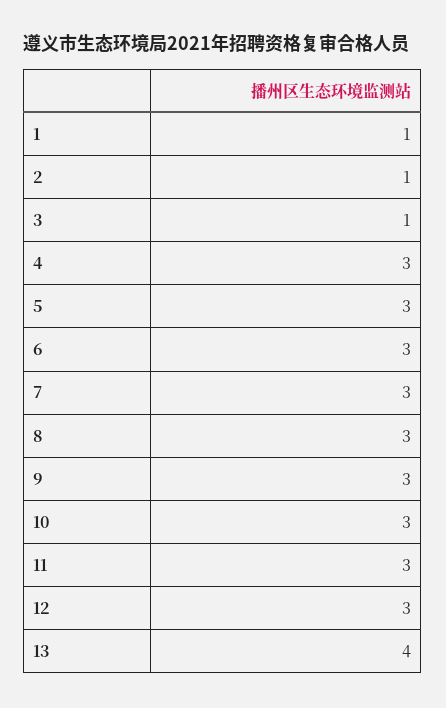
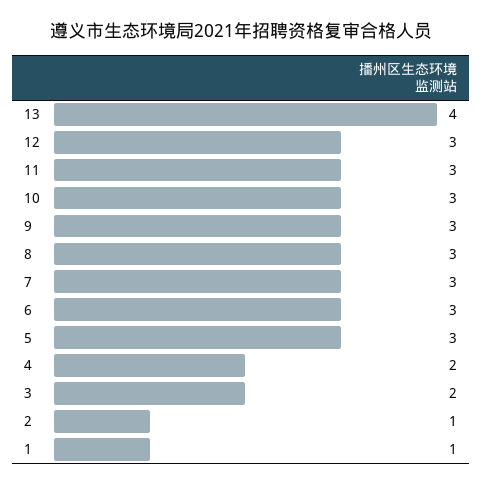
  {
    "1": 1,
    "2": 1,
-   "3": 1,
+   "3": 2,
-   "4": 3,
+   "4": 2,
    "5": 3,
    "6": 3,
    "7": 3,
    "8": 3,
    "9": 3,
    "10": 3,
    "11": 3,
    "12": 3,
    "13": 4
  }

